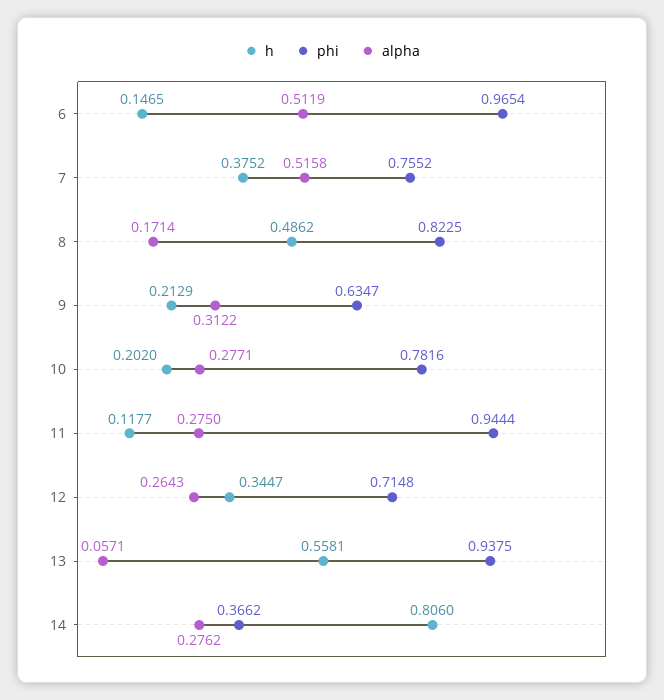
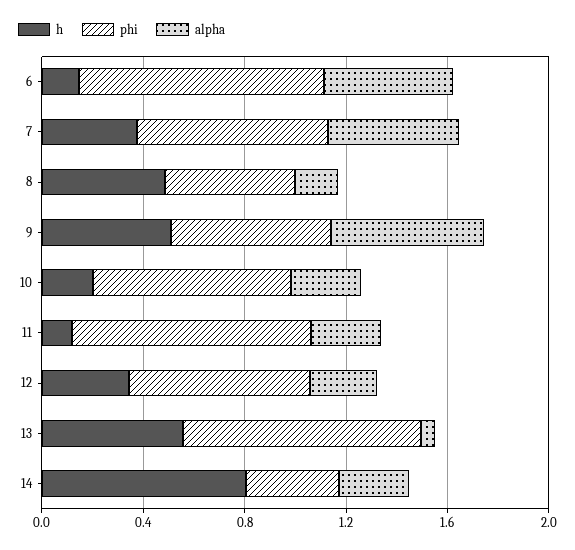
  {
    "h": {
      "6": 0.1465,
      "7": 0.3752,
      "8": 0.4862,
-     "9": 0.2129,
+     "9": 0.5,
      "10": 0.202,
      "11": 0.1177,
      "12": 0.3447,
      "13": 0.5581,
      "14": 0.806
    },
    "phi": {
      "6": 0.9654,
      "7": 0.7552,
-     "8": 0.8225,
+     "8": 0.5,
      "9": 0.6347,
      "10": 0.7816,
      "11": 0.9444,
      "12": 0.7148,
      "13": 0.9375,
      "14": 0.3662
    },
    "alpha": {
      "6": 0.5119,
      "7": 0.5158,
      "8": 0.1714,
-     "9": 0.3122,
+     "9": 0.6,
      "10": 0.2771,
      "11": 0.275,
      "12": 0.2643,
      "13": 0.0571,
      "14": 0.2762
    }
  }

